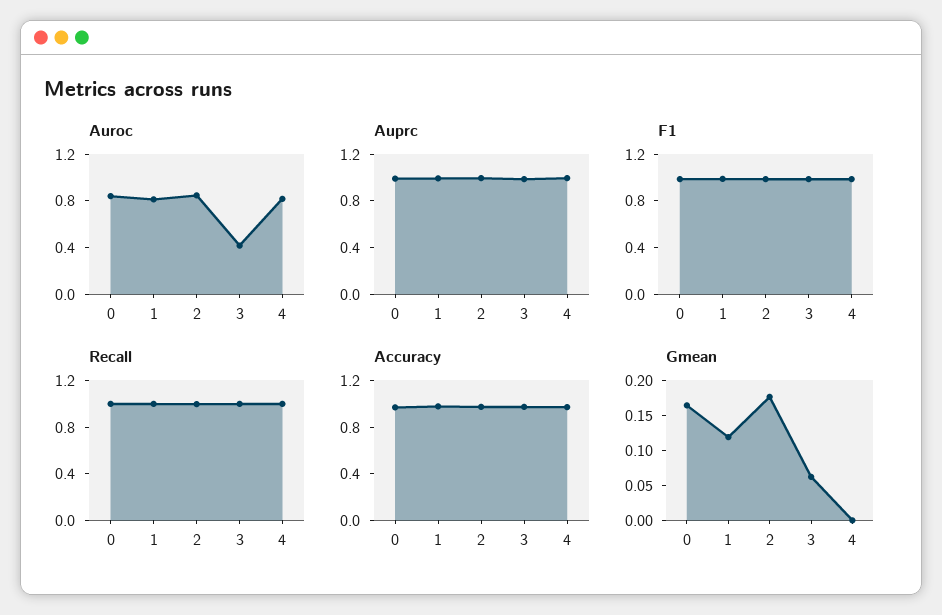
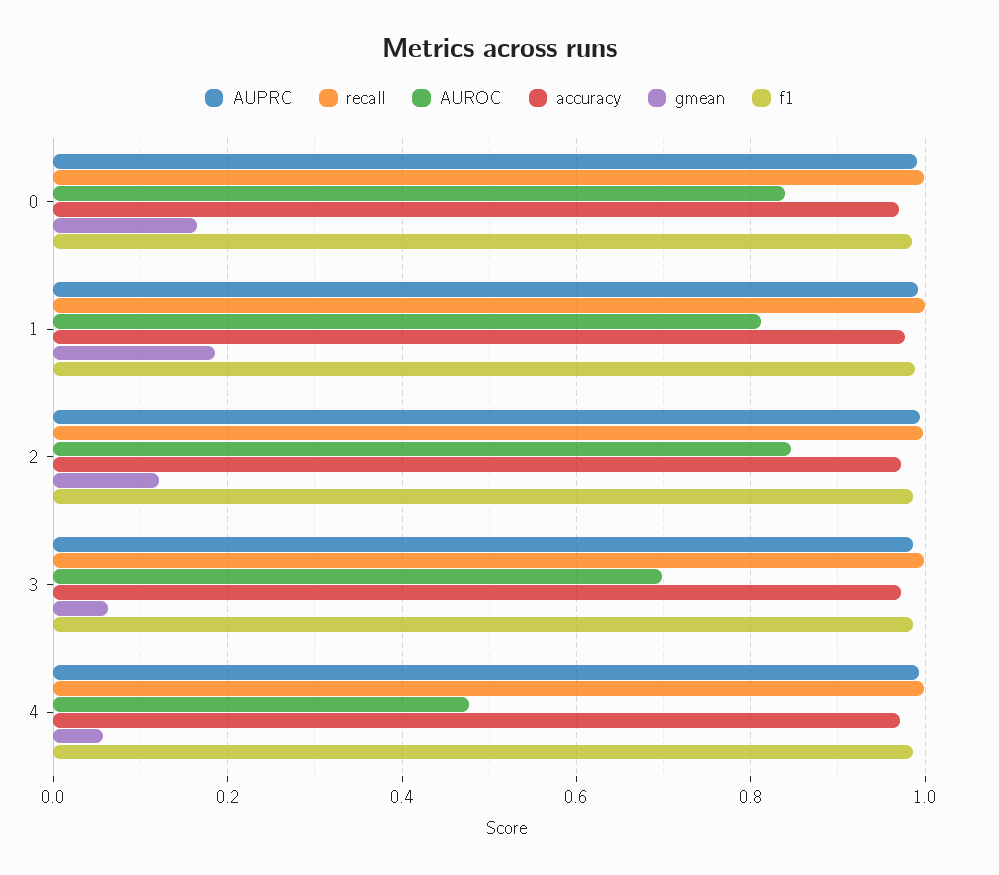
  {
    "Auroc": {
      "0": 0.84,
      "1": 0.82,
      "2": 0.84,
-     "3": 0.4,
+     "3": 0.7,
-     "4": 0.8
+     "4": 0.48
    },
    "Auprc": {
      "0": 1,
      "1": 1,
      "2": 1,
      "3": 0.98,
      "4": 1
    },
    "F1": {
      "0": 0.98,
      "1": 0.98,
      "2": 0.98,
      "3": 0.98,
      "4": 0.98
    },
    "Recall": {
      "0": 1,
      "1": 1,
      "2": 1,
      "3": 1,
      "4": 1
    },
    "Accuracy": {
      "0": 0.98,
      "1": 0.98,
      "2": 0.98,
      "3": 0.98,
      "4": 0.98
    },
    "Gmean": {
      "0": 0.16,
-     "1": 0.125,
+     "1": 0.18,
-     "2": 0.175,
+     "2": 0.12,
      "3": 0.06,
-     "4": 0
+     "4": 0.06
    }
  }

